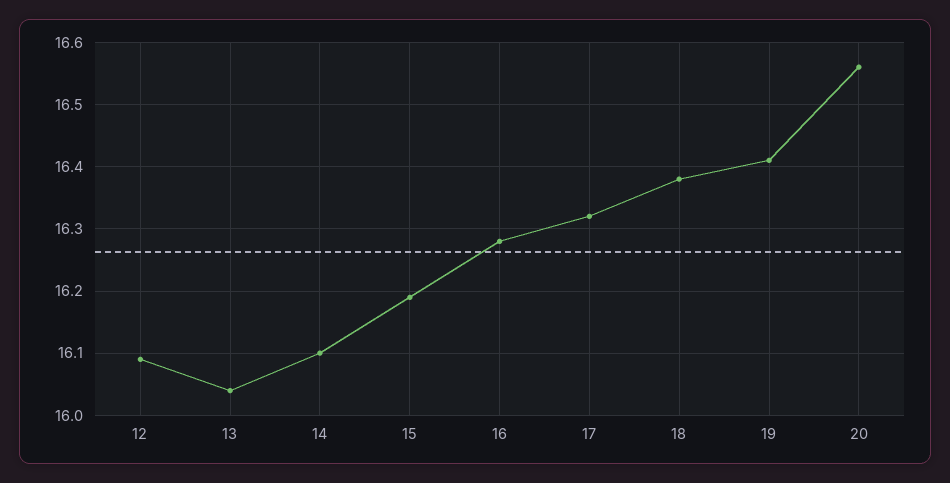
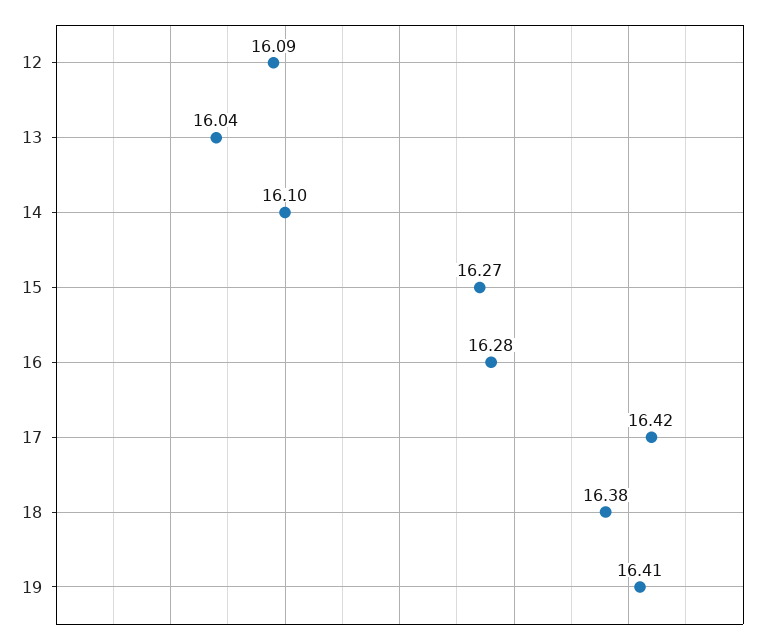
  {
    "12": 16.09,
    "13": 16.04,
    "14": 16.1,
-   "15": 16.19,
+   "15": 16.27,
    "16": 16.28,
-   "17": 16.32,
+   "17": 16.42,
    "18": 16.38,
-   "19": 16.41,
+   "19": 16.41
-   "20": 16.56
  }

